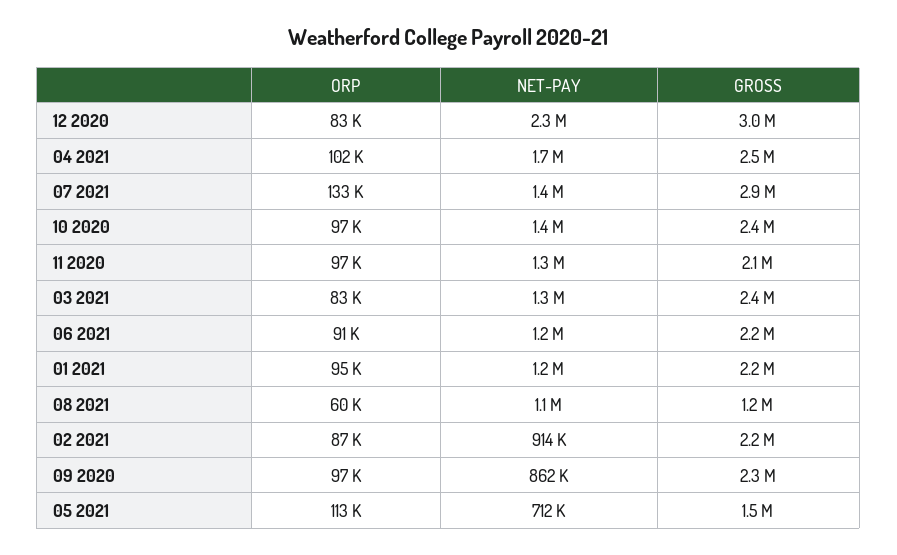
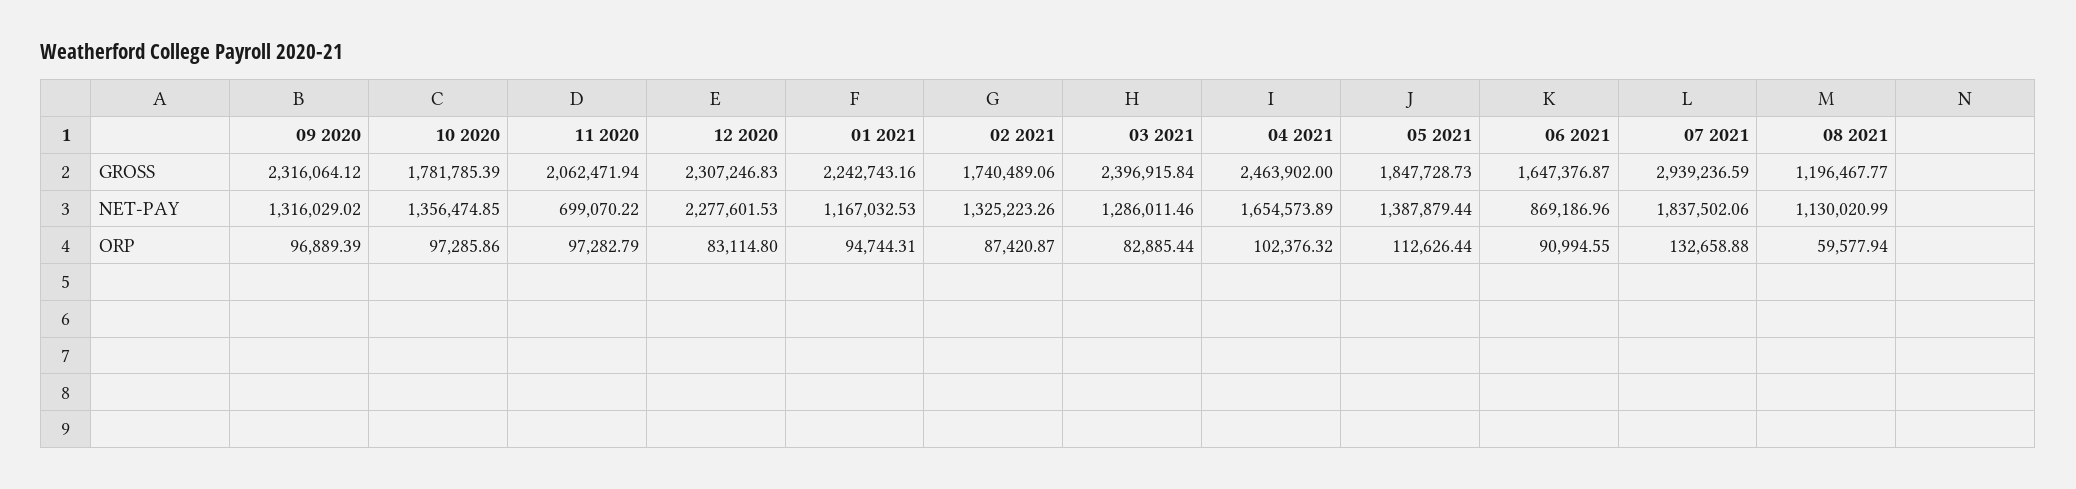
  {
    "ORP": {
      "12 2020": 83114.8,
      "04 2021": 102376.32,
      "07 2021": 132658.88,
      "10 2020": 97285.86,
      "11 2020": 97282.79,
      "03 2021": 82885.44,
      "06 2021": 90994.55,
      "01 2021": 94744.31,
      "08 2021": 59577.94,
      "02 2021": 87420.87,
      "09 2020": 96889.39,
      "05 2021": 112626.44
    },
    "NET-PAY": {
      "12 2020": 2277601.53,
      "04 2021": 1654573.89,
-     "07 2021": 1400000,
+     "07 2021": 1837502.06,
      "10 2020": 1356474.85,
-     "11 2020": 1300000,
+     "11 2020": 699070.22,
      "03 2021": 1286011.46,
-     "06 2021": 1200000,
+     "06 2021": 869186.96,
      "01 2021": 1167032.53,
      "08 2021": 1130020.99,
-     "02 2021": 914000,
+     "02 2021": 1325223.26,
-     "09 2020": 862000,
+     "09 2020": 1316029.02,
-     "05 2021": 712000
+     "05 2021": 1387879.44
    },
    "GROSS": {
-     "12 2020": 3000000,
+     "12 2020": 2307246.83,
      "04 2021": 2463902,
      "07 2021": 2939236.59,
-     "10 2020": 2400000,
+     "10 2020": 1781785.39,
      "11 2020": 2062471.94,
      "03 2021": 2396915.84,
-     "06 2021": 2200000,
+     "06 2021": 1647376.87,
      "01 2021": 2242743.16,
      "08 2021": 1196467.77,
-     "02 2021": 2200000,
+     "02 2021": 1740489.06,
      "09 2020": 2316064.12,
-     "05 2021": 1500000
+     "05 2021": 1847728.73
    }
  }

